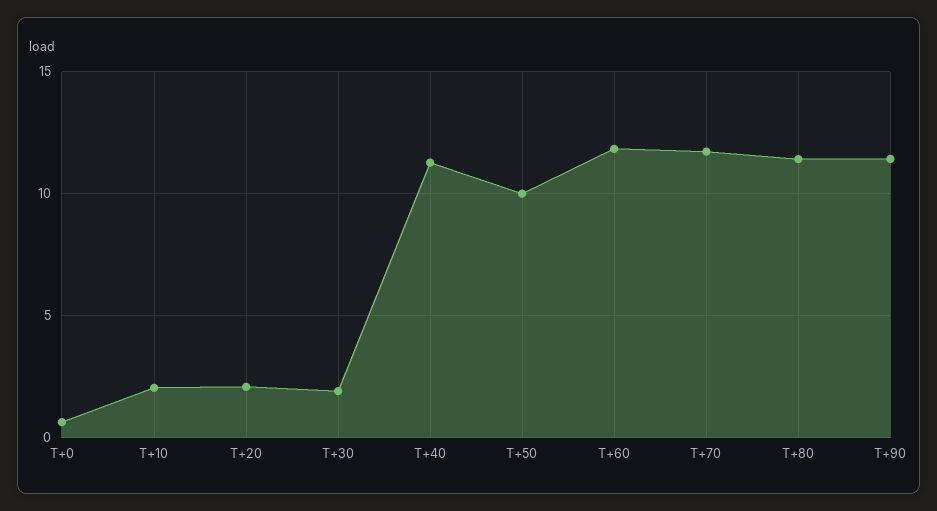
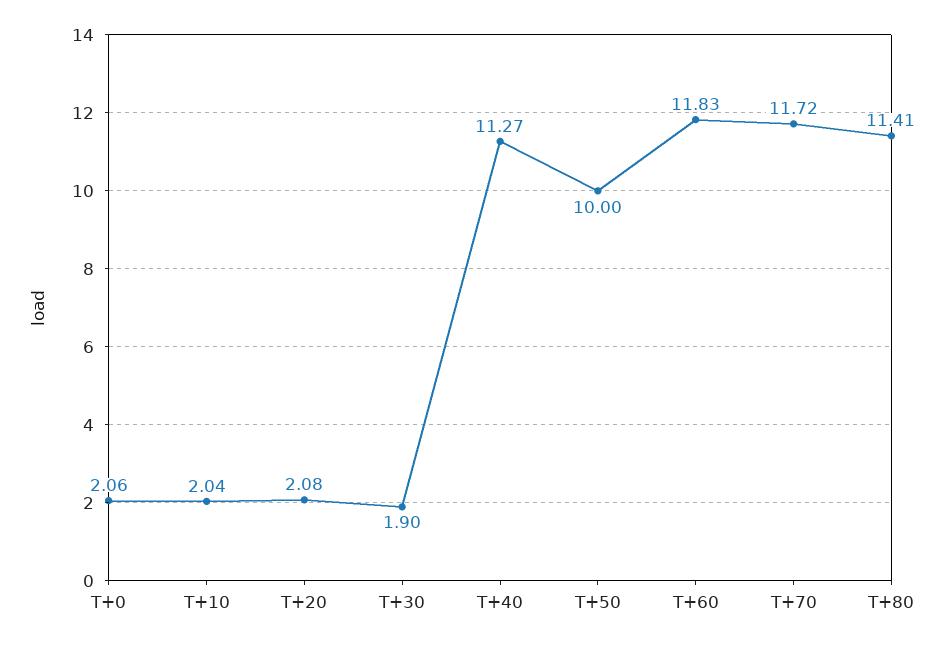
  {
-   "T+0": 0.5,
+   "T+0": 2.06,
    "T+10": 2.04,
    "T+20": 2.08,
    "T+30": 1.9,
    "T+40": 11.27,
    "T+50": 10,
    "T+60": 11.83,
    "T+70": 11.72,
-   "T+80": 11.41,
+   "T+80": 11.41
-   "T+90": 11.5
  }

